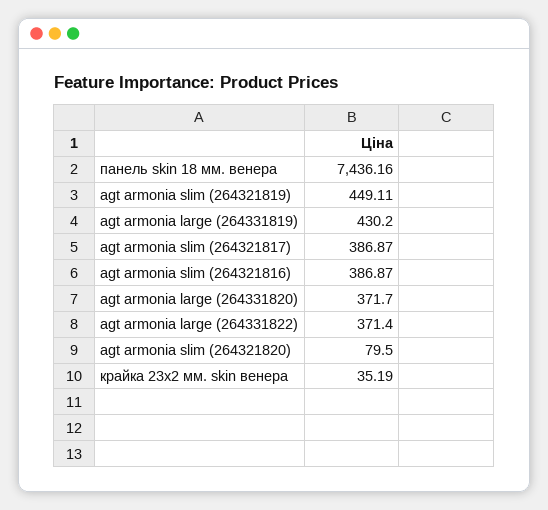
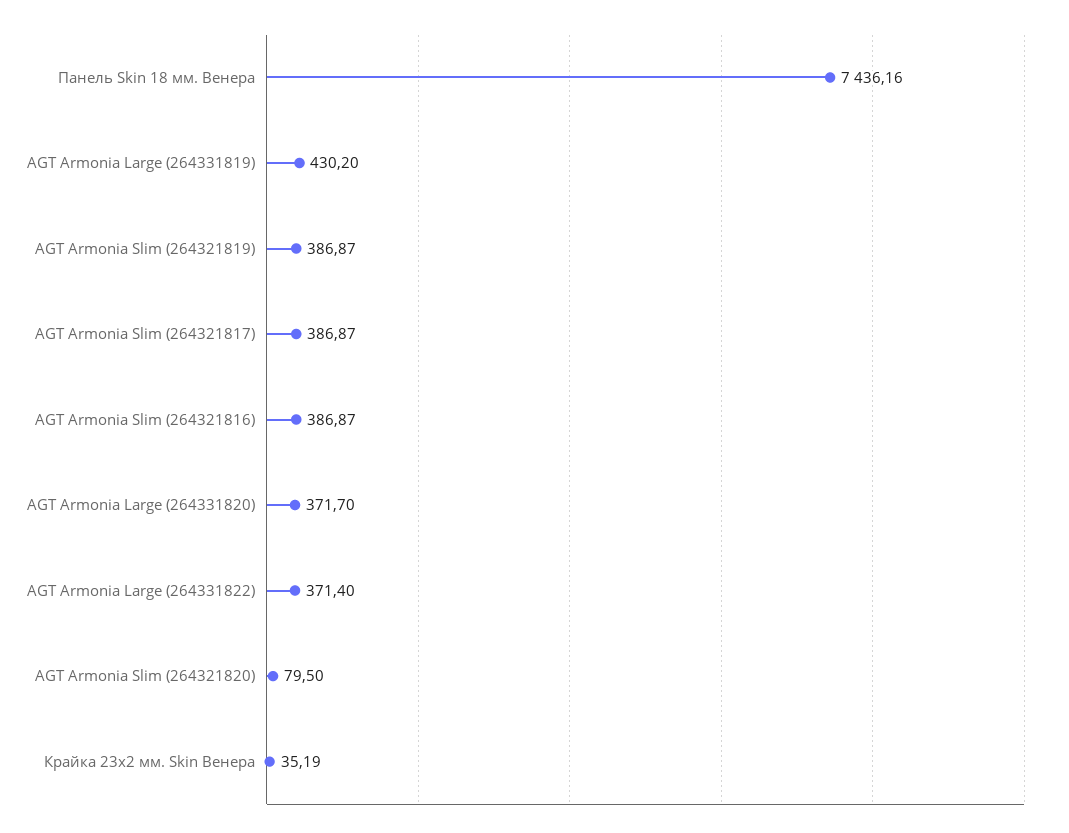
  {
    "панель skin 18 мм. венера": 7436.16,
-   "agt armonia slim (264321819)": 449.11,
+   "agt armonia slim (264321819)": 386.87,
    "agt armonia large (264331819)": 430.2,
    "agt armonia slim (264321817)": 386.87,
    "agt armonia slim (264321816)": 386.87,
    "agt armonia large (264331820)": 371.7,
    "agt armonia large (264331822)": 371.4,
    "agt armonia slim (264321820)": 79.5,
    "крайка 23x2 мм. skin венера": 35.19
  }

